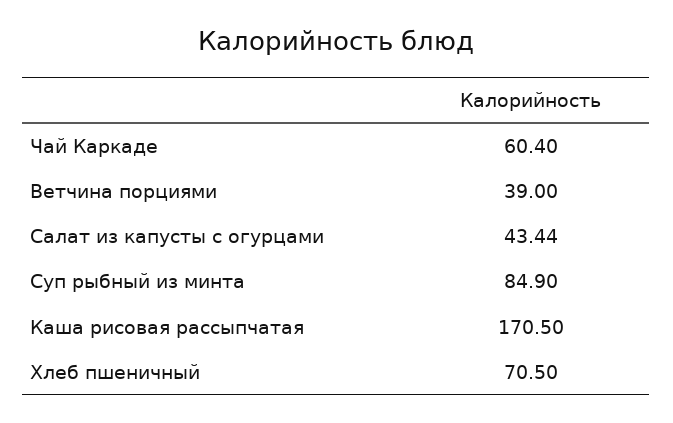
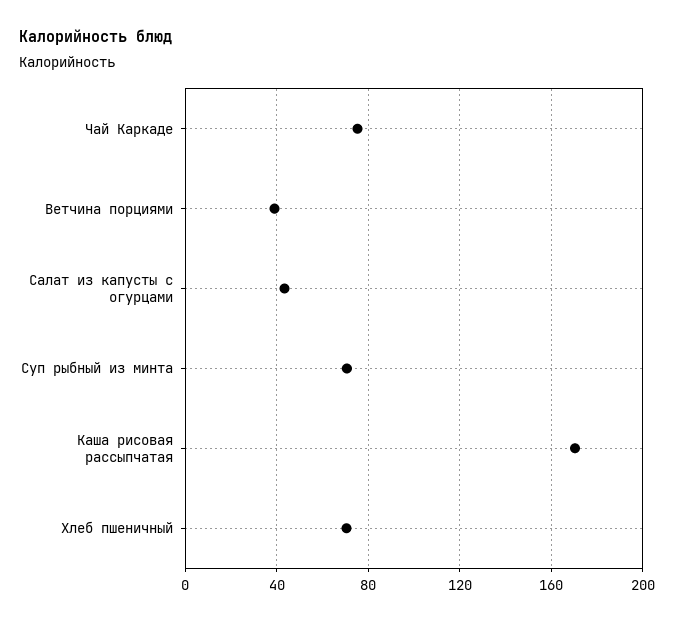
  {
-   "Чай Каркаде": 60.4,
+   "Чай Каркаде": 75,
    "Ветчина порциями": 39,
    "Салат из капусты с огурцами": 43.44,
-   "Суп рыбный из минта": 84.9,
+   "Суп рыбный из минта": 70,
    "Каша рисовая рассыпчатая": 170.5,
    "Хлеб пшеничный": 70.5
  }

